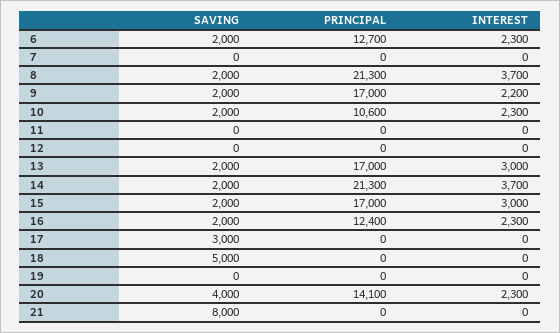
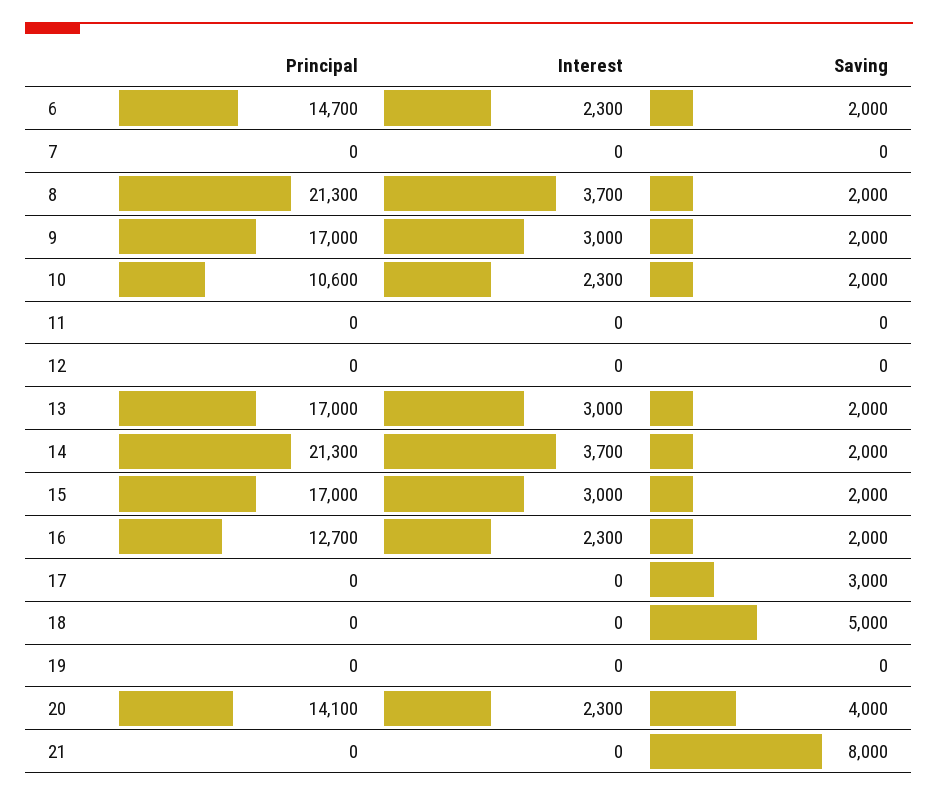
  {
    "SAVING": {
      "6": 2000,
      "7": 0,
      "8": 2000,
      "9": 2000,
      "10": 2000,
      "11": 0,
      "12": 0,
      "13": 2000,
      "14": 2000,
      "15": 2000,
      "16": 2000,
      "17": 3000,
      "18": 5000,
      "19": 0,
      "20": 4000,
      "21": 8000
    },
    "PRINCIPAL": {
-     "6": 12700,
+     "6": 14700,
      "7": 0,
      "8": 21300,
      "9": 17000,
      "10": 10600,
      "11": 0,
      "12": 0,
      "13": 17000,
      "14": 21300,
      "15": 17000,
-     "16": 12400,
+     "16": 12700,
      "17": 0,
      "18": 0,
      "19": 0,
      "20": 14100,
      "21": 0
    },
    "INTEREST": {
      "6": 2300,
      "7": 0,
      "8": 3700,
-     "9": 2200,
+     "9": 3000,
      "10": 2300,
      "11": 0,
      "12": 0,
      "13": 3000,
      "14": 3700,
      "15": 3000,
      "16": 2300,
      "17": 0,
      "18": 0,
      "19": 0,
      "20": 2300,
      "21": 0
    }
  }

